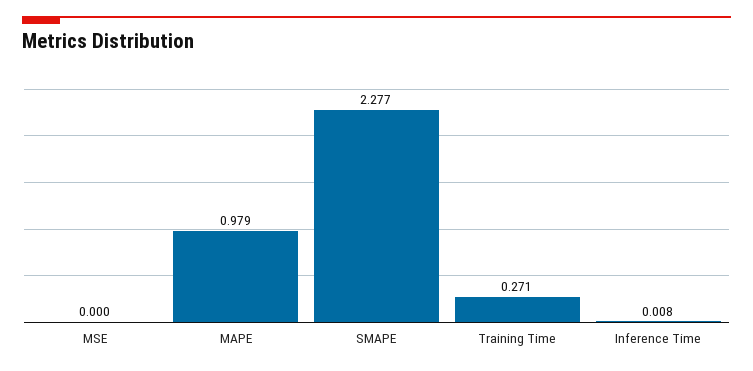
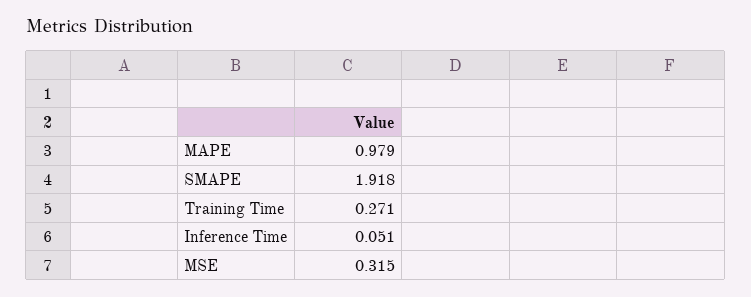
  {
-   "MSE": 0,
+   "MSE": 0.315,
    "MAPE": 0.979,
-   "SMAPE": 2.277,
+   "SMAPE": 1.918,
    "Training Time": 0.271,
-   "Inference Time": 0.008
+   "Inference Time": 0.051
  }

